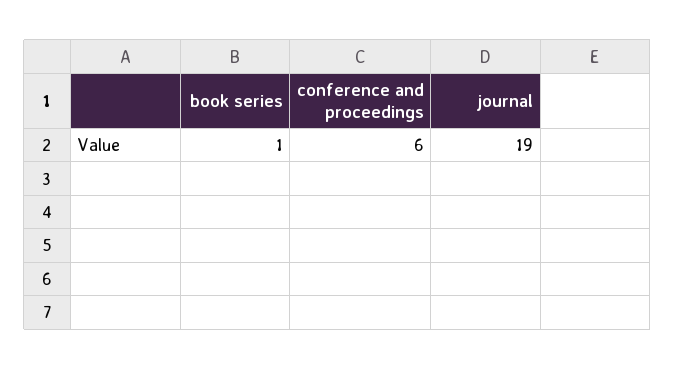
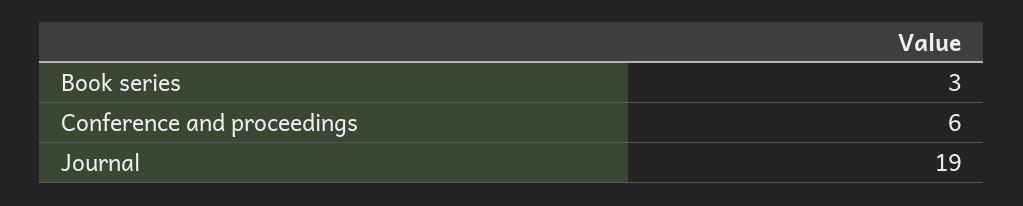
  {
-   "book series": 1,
+   "book series": 3,
    "conference and proceedings": 6,
    "journal": 19
  }

